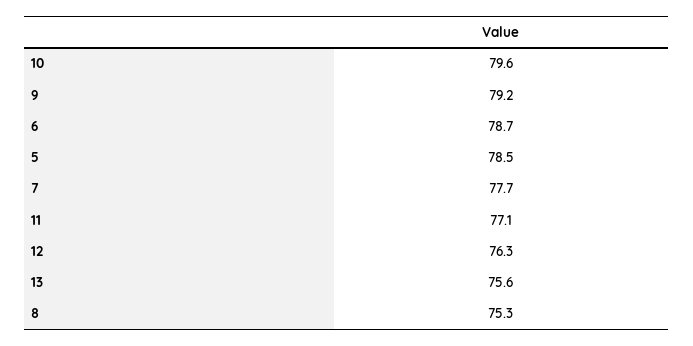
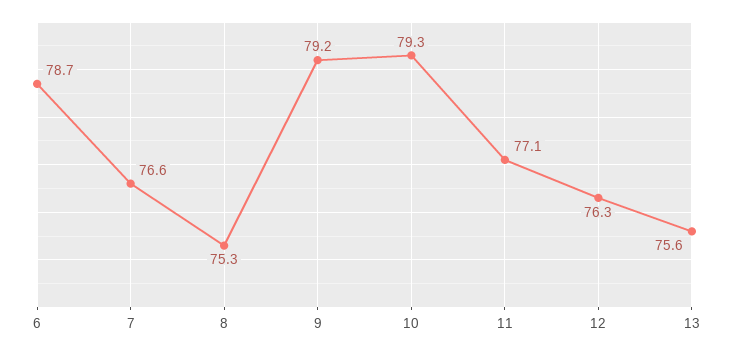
  {
-   "10": 79.6,
+   "10": 79.3,
    "9": 79.2,
    "6": 78.7,
-   "5": 78.5,
-   "7": 77.7,
+   "7": 76.6,
    "11": 77.1,
    "12": 76.3,
    "13": 75.6,
    "8": 75.3
  }

